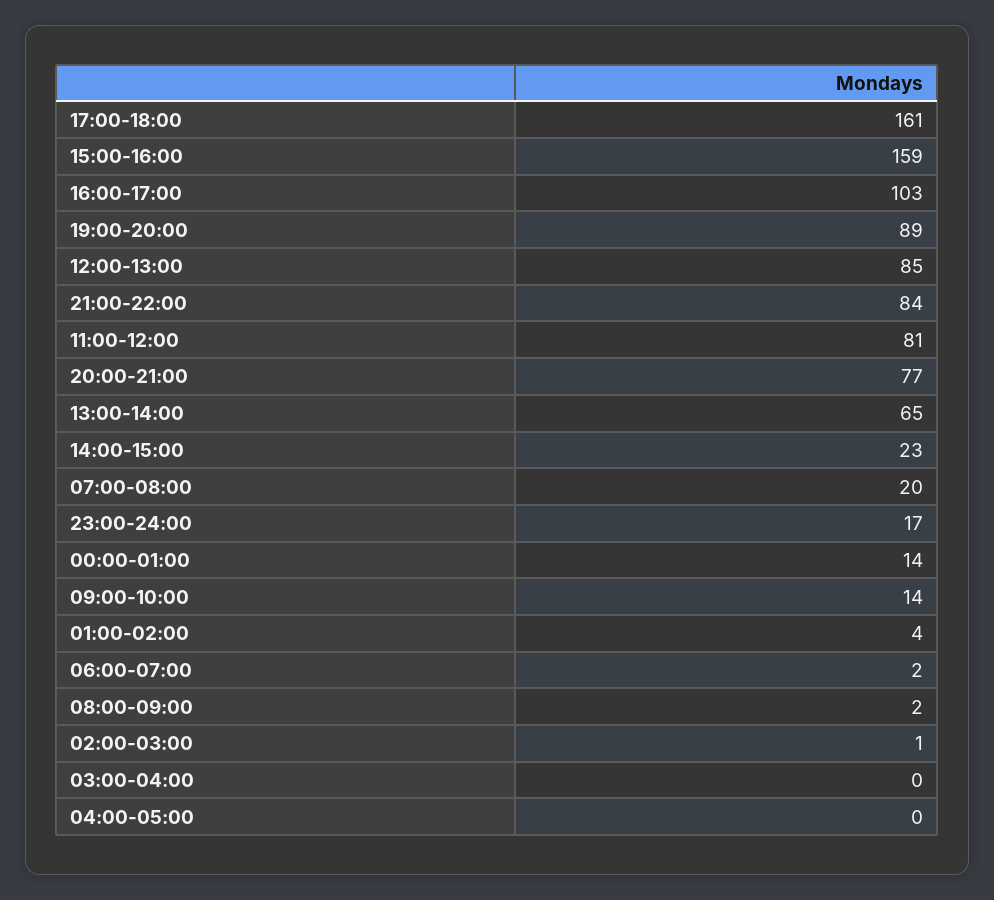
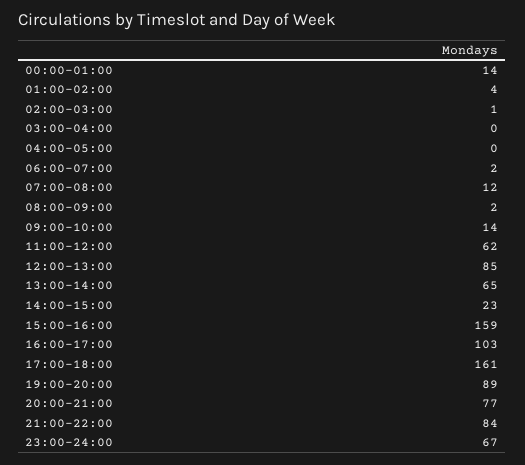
  {
    "17:00-18:00": 161,
    "15:00-16:00": 159,
    "16:00-17:00": 103,
    "19:00-20:00": 89,
    "12:00-13:00": 85,
    "21:00-22:00": 84,
-   "11:00-12:00": 81,
+   "11:00-12:00": 62,
    "20:00-21:00": 77,
    "13:00-14:00": 65,
    "14:00-15:00": 23,
-   "07:00-08:00": 20,
+   "07:00-08:00": 12,
-   "23:00-24:00": 17,
+   "23:00-24:00": 67,
    "00:00-01:00": 14,
    "09:00-10:00": 14,
    "01:00-02:00": 4,
    "06:00-07:00": 2,
    "08:00-09:00": 2,
    "02:00-03:00": 1,
    "03:00-04:00": 0,
    "04:00-05:00": 0
  }

